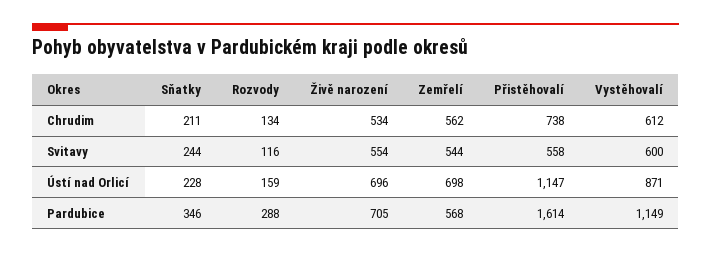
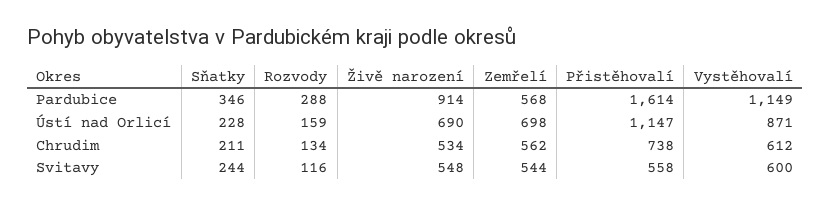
  {
    "Sňatky": {
      "Chrudim": 211,
      "Svitavy": 244,
      "Ústí nad Orlicí": 228,
      "Pardubice": 346
    },
    "Rozvody": {
      "Chrudim": 134,
      "Svitavy": 116,
      "Ústí nad Orlicí": 159,
      "Pardubice": 288
    },
    "Živě narození": {
      "Chrudim": 534,
-     "Svitavy": 554,
+     "Svitavy": 548,
-     "Ústí nad Orlicí": 696,
+     "Ústí nad Orlicí": 690,
-     "Pardubice": 705
+     "Pardubice": 914
    },
    "Zemřelí": {
      "Chrudim": 562,
      "Svitavy": 544,
      "Ústí nad Orlicí": 698,
      "Pardubice": 568
    },
    "Přistěhovalí": {
      "Chrudim": 738,
      "Svitavy": 558,
      "Ústí nad Orlicí": 1147,
      "Pardubice": 1614
    },
    "Vystěhovalí": {
      "Chrudim": 612,
      "Svitavy": 600,
      "Ústí nad Orlicí": 871,
      "Pardubice": 1149
    }
  }

